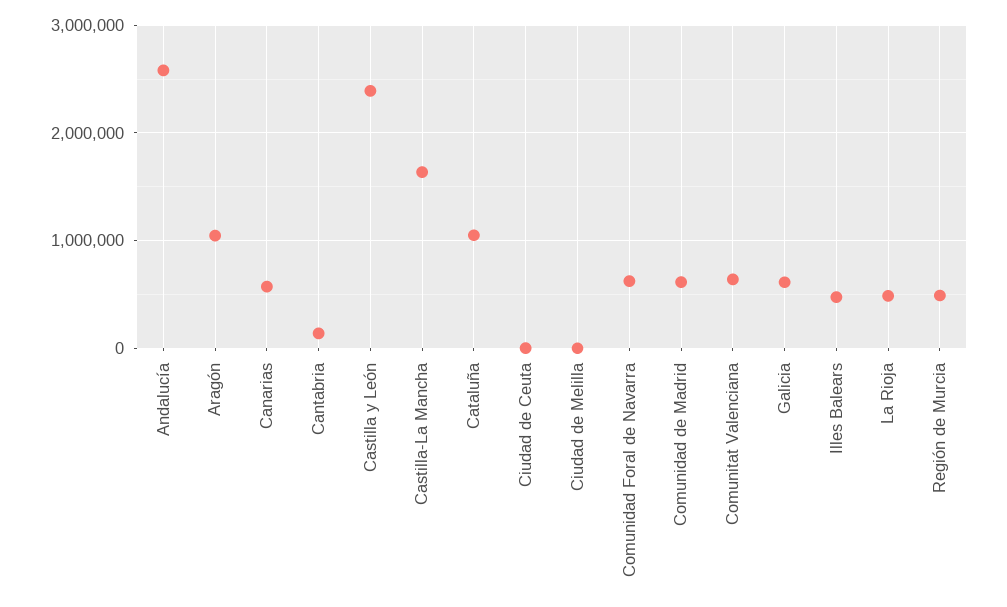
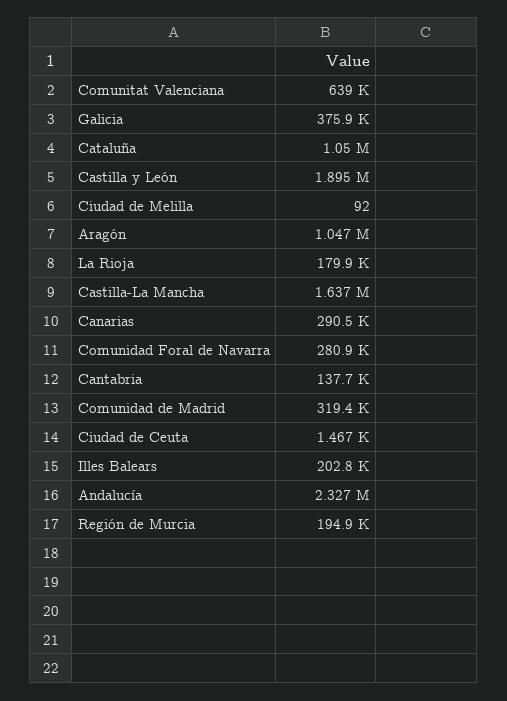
  {
-   "Andalucía": 2600000,
+   "Andalucía": 2327000,
    "Aragón": 1047000,
-   "Canarias": 600000,
+   "Canarias": 290500,
    "Cantabria": 137700,
-   "Castilla y León": 2400000,
+   "Castilla y León": 1895000,
    "Castilla-La Mancha": 1637000,
    "Cataluña": 1050000,
    "Ciudad de Ceuta": 1467,
    "Ciudad de Melilla": 92,
-   "Comunidad Foral de Navarra": 600000,
+   "Comunidad Foral de Navarra": 280900,
-   "Comunidad de Madrid": 600000,
+   "Comunidad de Madrid": 319400,
    "Comunitat Valenciana": 639000,
-   "Galicia": 600000,
+   "Galicia": 375900,
-   "Illes Balears": 500000,
+   "Illes Balears": 202800,
-   "La Rioja": 500000,
+   "La Rioja": 179900,
-   "Región de Murcia": 500000
+   "Región de Murcia": 194900
  }

